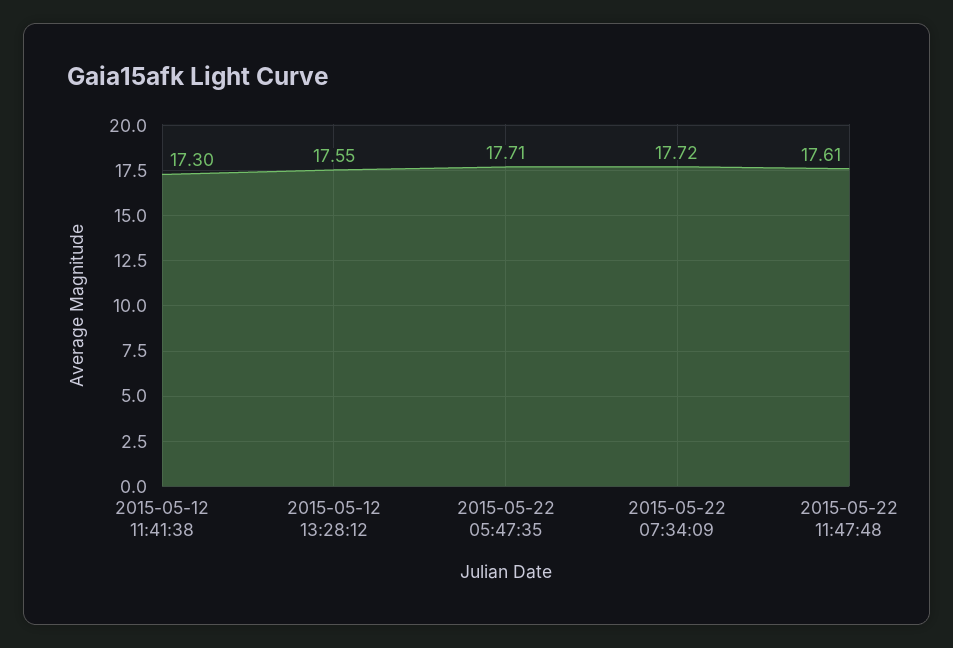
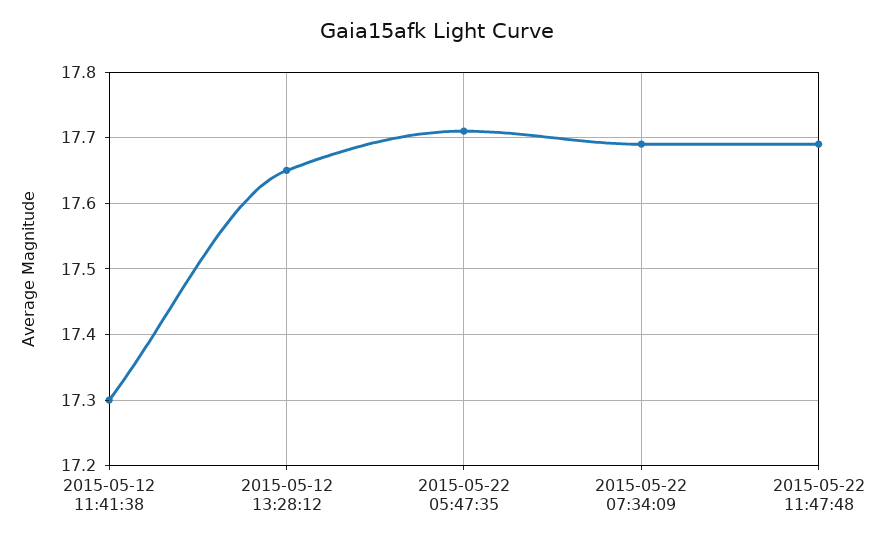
  {
    "2015-05-12 11:41:38": 17.3,
-   "2015-05-12 13:28:12": 17.55,
+   "2015-05-12 13:28:12": 17.65,
    "2015-05-22 05:47:35": 17.71,
-   "2015-05-22 07:34:09": 17.72,
+   "2015-05-22 07:34:09": 17.69,
-   "2015-05-22 11:47:48": 17.61
+   "2015-05-22 11:47:48": 17.69
  }

